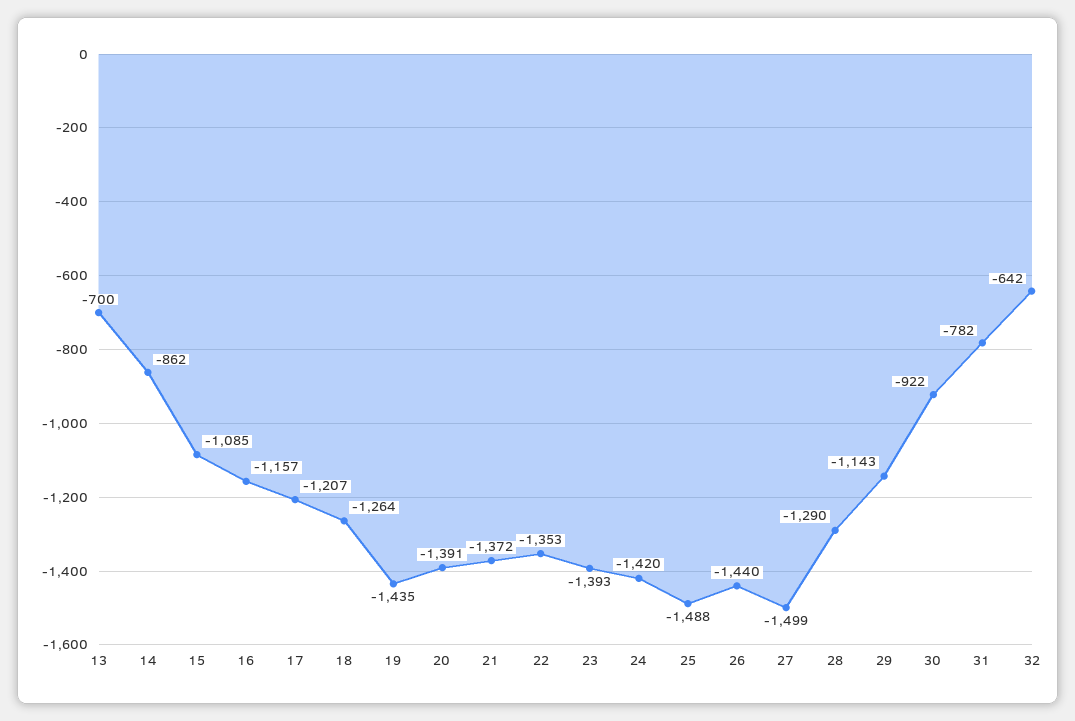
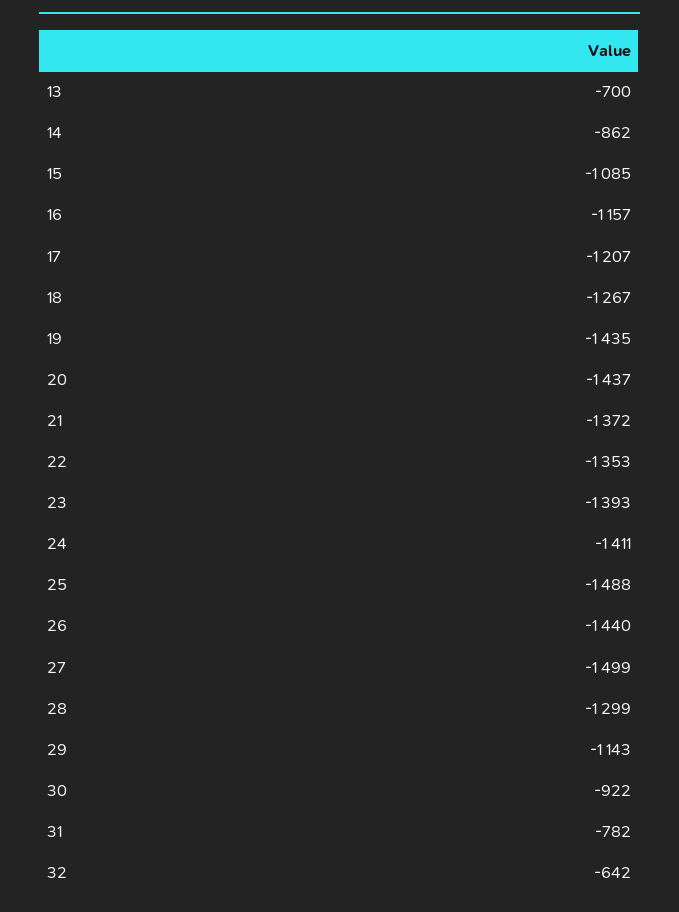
  {
    "13": -700,
    "14": -862,
    "15": -1085,
    "16": -1157,
    "17": -1207,
-   "18": -1264,
+   "18": -1267,
    "19": -1435,
-   "20": -1391,
+   "20": -1437,
    "21": -1372,
    "22": -1353,
    "23": -1393,
-   "24": -1420,
+   "24": -1411,
    "25": -1488,
    "26": -1440,
    "27": -1499,
-   "28": -1290,
+   "28": -1299,
    "29": -1143,
    "30": -922,
    "31": -782,
    "32": -642
  }

